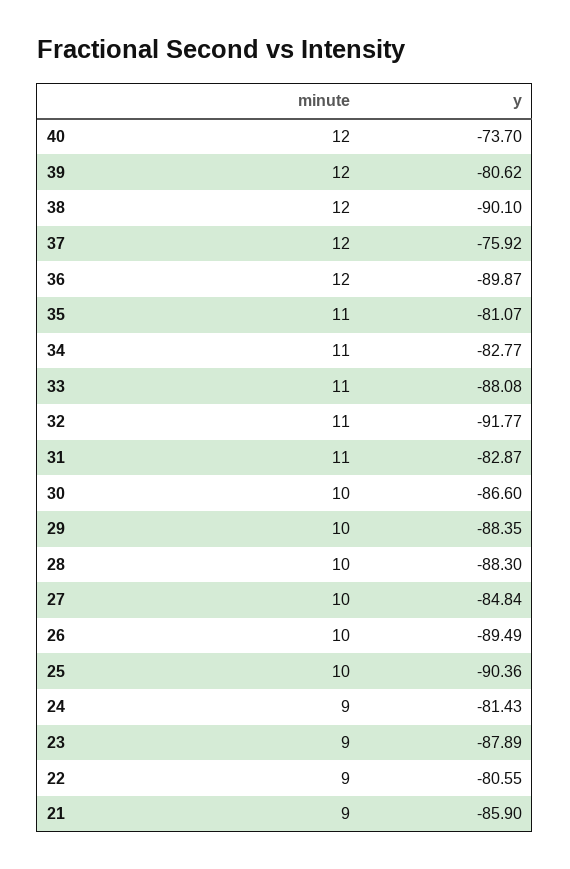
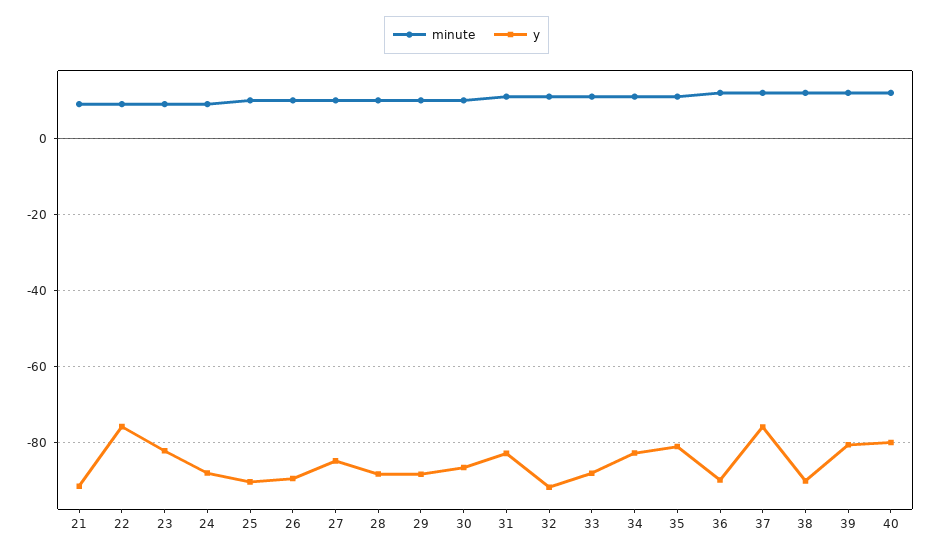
  {
    "minute": {
      "40": 12,
      "39": 12,
      "38": 12,
      "37": 12,
      "36": 12,
      "35": 11,
      "34": 11,
      "33": 11,
      "32": 11,
      "31": 11,
      "30": 10,
      "29": 10,
      "28": 10,
      "27": 10,
      "26": 10,
      "25": 10,
      "24": 9,
      "23": 9,
      "22": 9,
      "21": 9
    },
    "y": {
-     "40": -73.7,
+     "40": -80,
      "39": -80.62,
      "38": -90.1,
      "37": -75.92,
      "36": -89.87,
      "35": -81.07,
      "34": -82.77,
      "33": -88.08,
      "32": -91.77,
      "31": -82.87,
      "30": -86.6,
      "29": -88.35,
      "28": -88.3,
      "27": -84.84,
      "26": -89.49,
      "25": -90.36,
-     "24": -81.43,
+     "24": -88,
-     "23": -87.89,
+     "23": -82,
-     "22": -80.55,
+     "22": -76,
-     "21": -85.9
+     "21": -92
    }
  }

